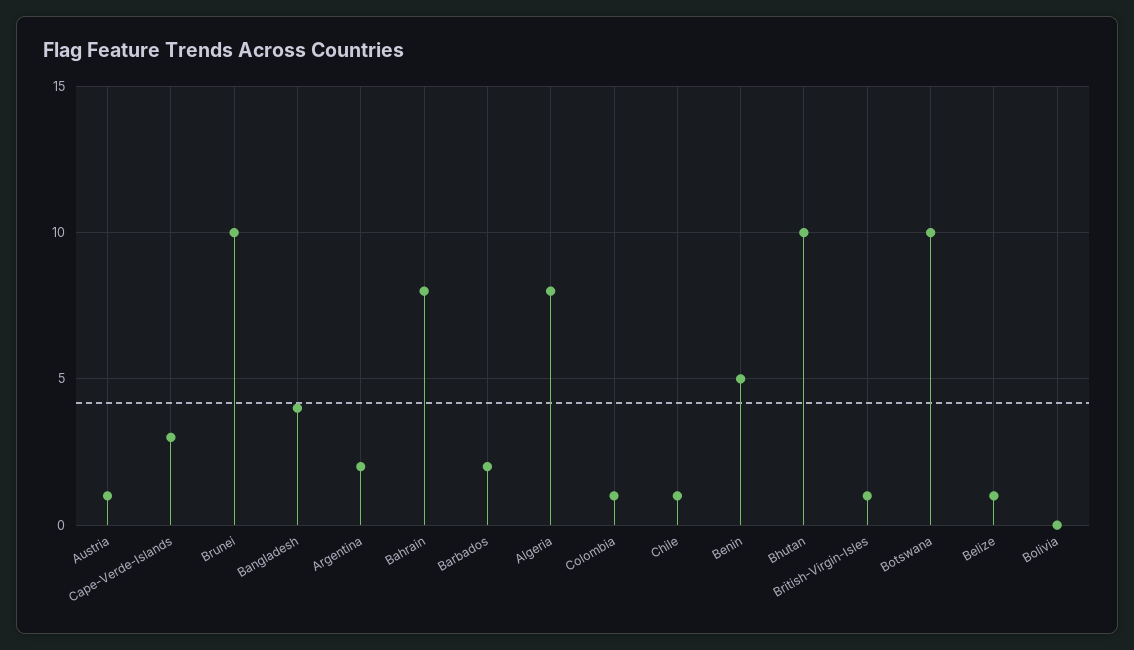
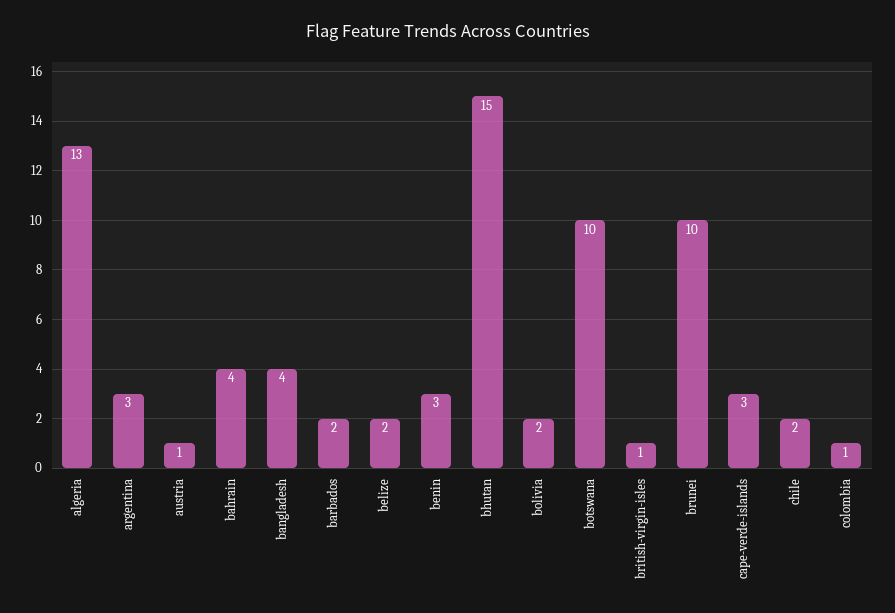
  {
    "Austria": 1,
    "Cape-Verde-Islands": 3,
    "Brunei": 10,
    "Bangladesh": 4,
-   "Argentina": 2,
+   "Argentina": 3,
-   "Bahrain": 8,
+   "Bahrain": 4,
    "Barbados": 2,
-   "Algeria": 8,
+   "Algeria": 13,
    "Colombia": 1,
-   "Chile": 1,
+   "Chile": 2,
-   "Benin": 5,
+   "Benin": 3,
-   "Bhutan": 10,
+   "Bhutan": 15,
    "British-Virgin-Isles": 1,
    "Botswana": 10,
-   "Belize": 1,
+   "Belize": 2,
-   "Bolivia": 0
+   "Bolivia": 2
  }

